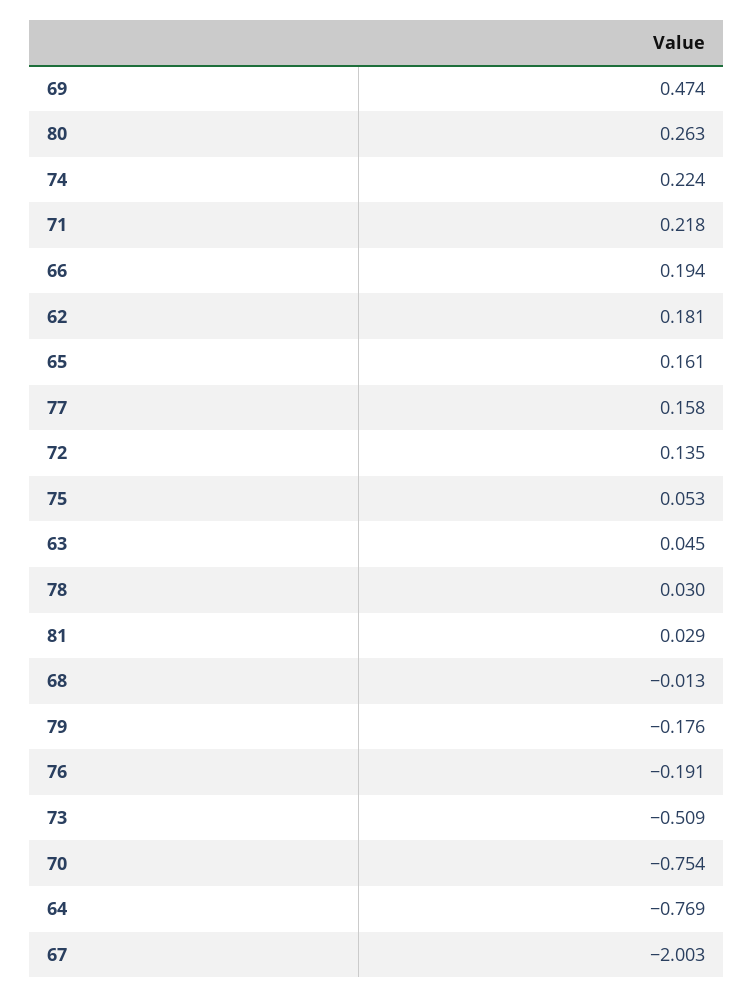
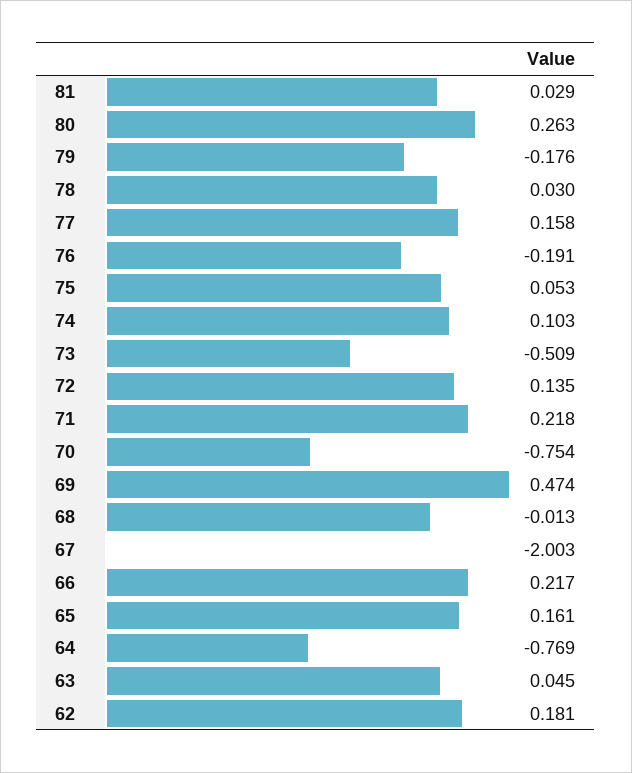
  {
    "69": 0.474,
    "80": 0.263,
-   "74": 0.224,
+   "74": 0.103,
    "71": 0.218,
-   "66": 0.194,
+   "66": 0.217,
    "62": 0.181,
    "65": 0.161,
    "77": 0.158,
    "72": 0.135,
    "75": 0.053,
    "63": 0.045,
    "78": 0.03,
    "81": 0.029,
    "68": -0.013,
    "79": -0.176,
    "76": -0.191,
    "73": -0.509,
    "70": -0.754,
    "64": -0.769,
    "67": -2.003
  }

